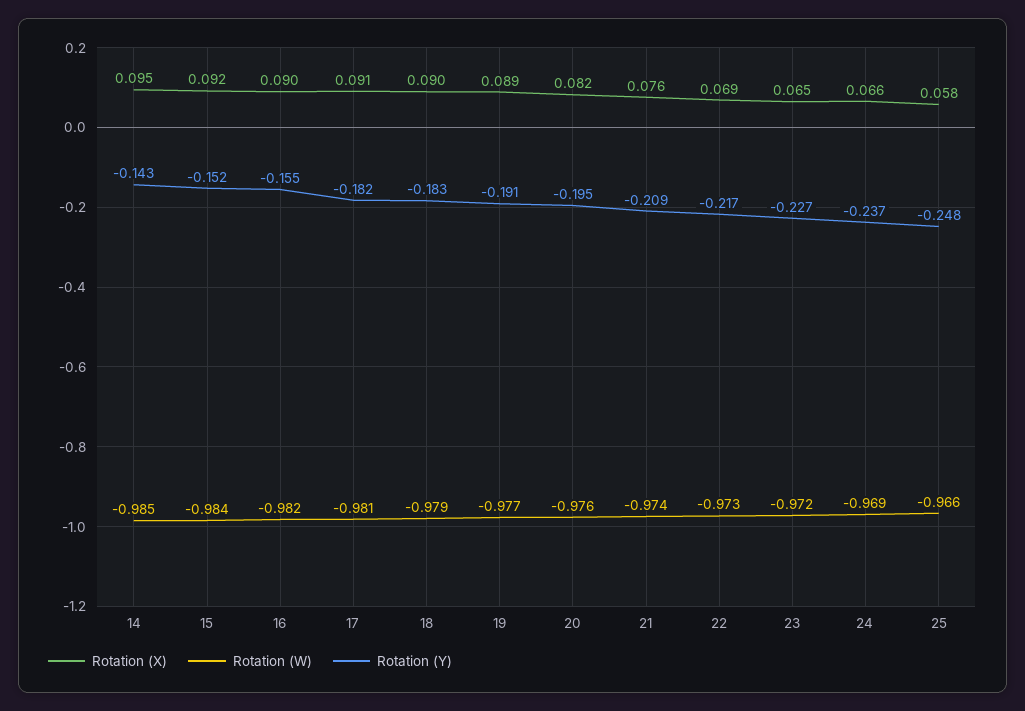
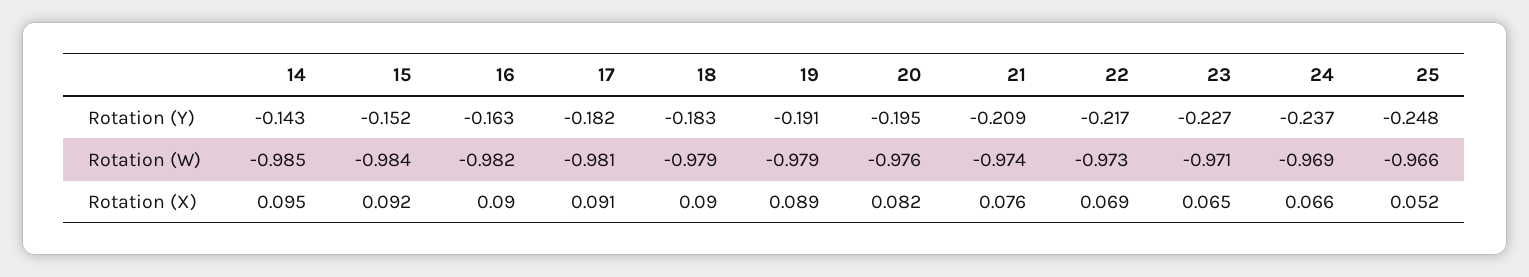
  {
    "Rotation (X)": {
      "14": 0.095,
      "15": 0.092,
      "16": 0.09,
      "17": 0.091,
      "18": 0.09,
      "19": 0.089,
      "20": 0.082,
      "21": 0.076,
      "22": 0.069,
      "23": 0.065,
      "24": 0.066,
-     "25": 0.058
+     "25": 0.052
    },
    "Rotation (W)": {
      "14": -0.985,
      "15": -0.984,
      "16": -0.982,
      "17": -0.981,
      "18": -0.979,
-     "19": -0.977,
+     "19": -0.979,
      "20": -0.976,
      "21": -0.974,
      "22": -0.973,
-     "23": -0.972,
+     "23": -0.971,
      "24": -0.969,
      "25": -0.966
    },
    "Rotation (Y)": {
      "14": -0.143,
      "15": -0.152,
-     "16": -0.155,
+     "16": -0.163,
      "17": -0.182,
      "18": -0.183,
      "19": -0.191,
      "20": -0.195,
      "21": -0.209,
      "22": -0.217,
      "23": -0.227,
      "24": -0.237,
      "25": -0.248
    }
  }

